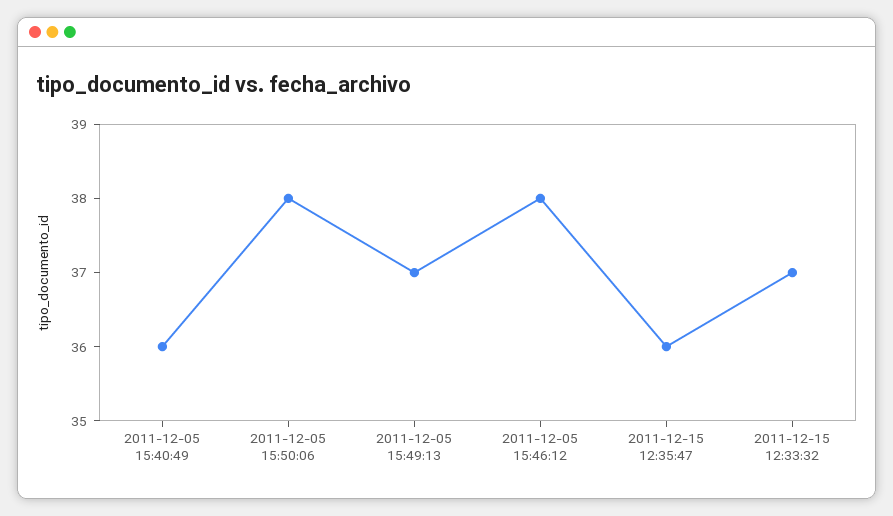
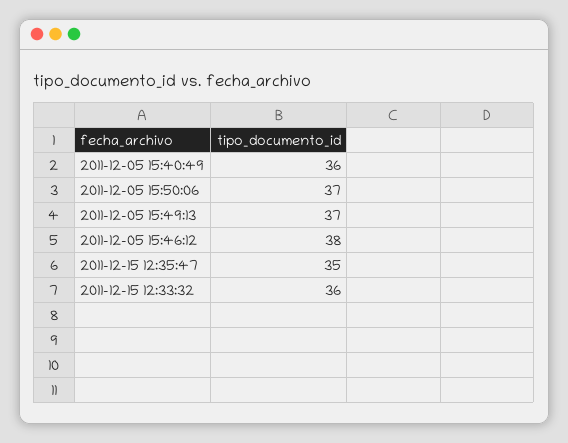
  {
    "2011-12-05 15:40:49": 36,
-   "2011-12-05 15:50:06": 38,
+   "2011-12-05 15:50:06": 37,
    "2011-12-05 15:49:13": 37,
    "2011-12-05 15:46:12": 38,
-   "2011-12-15 12:35:47": 36,
+   "2011-12-15 12:35:47": 35,
-   "2011-12-15 12:33:32": 37
+   "2011-12-15 12:33:32": 36
  }

